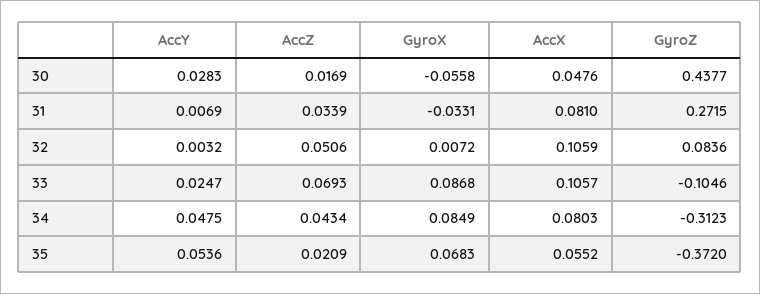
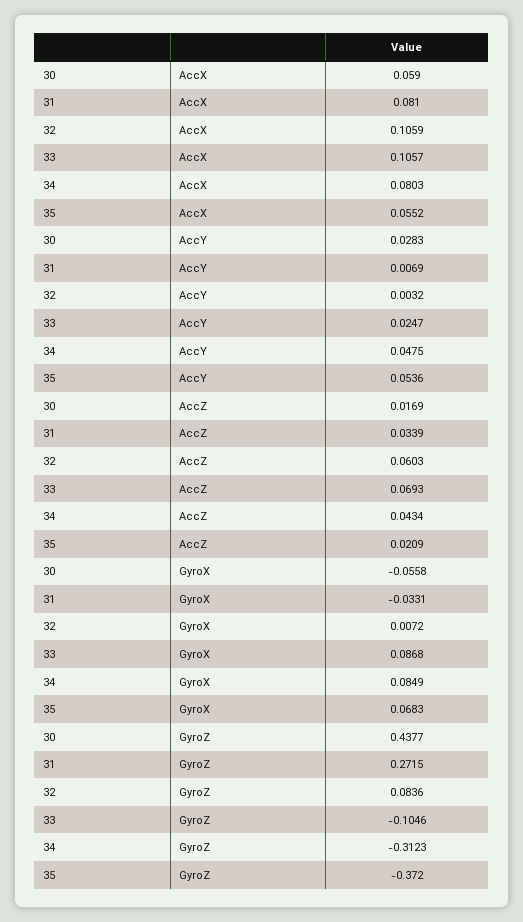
  {
    "AccY": {
      "30": 0.0283,
      "31": 0.0069,
      "32": 0.0032,
      "33": 0.0247,
      "34": 0.0475,
      "35": 0.0536
    },
    "AccZ": {
      "30": 0.0169,
      "31": 0.0339,
-     "32": 0.0506,
+     "32": 0.0603,
      "33": 0.0693,
      "34": 0.0434,
      "35": 0.0209
    },
    "GyroX": {
      "30": -0.0558,
      "31": -0.0331,
      "32": 0.0072,
      "33": 0.0868,
      "34": 0.0849,
      "35": 0.0683
    },
    "AccX": {
-     "30": 0.0476,
+     "30": 0.059,
      "31": 0.081,
      "32": 0.1059,
      "33": 0.1057,
      "34": 0.0803,
      "35": 0.0552
    },
    "GyroZ": {
      "30": 0.4377,
      "31": 0.2715,
      "32": 0.0836,
      "33": -0.1046,
      "34": -0.3123,
      "35": -0.372
    }
  }

